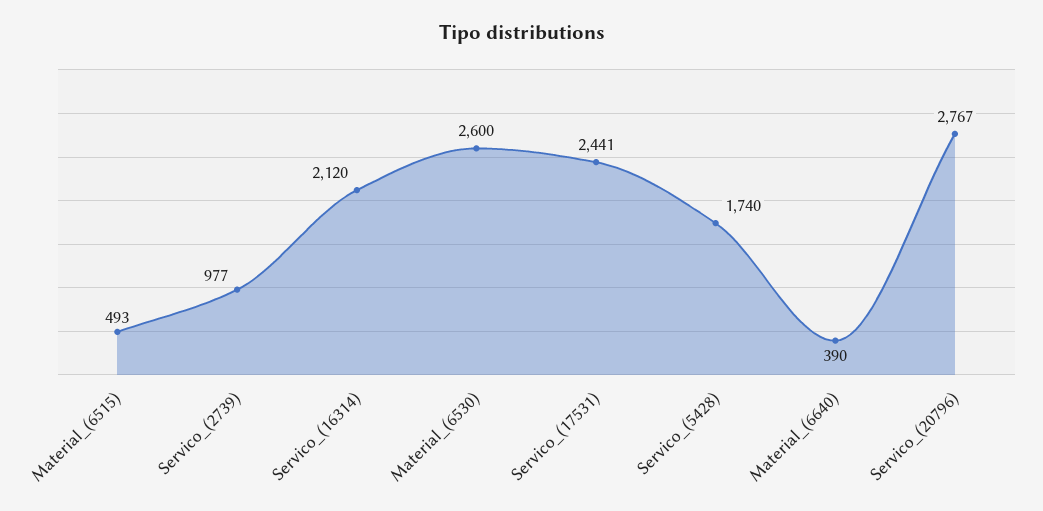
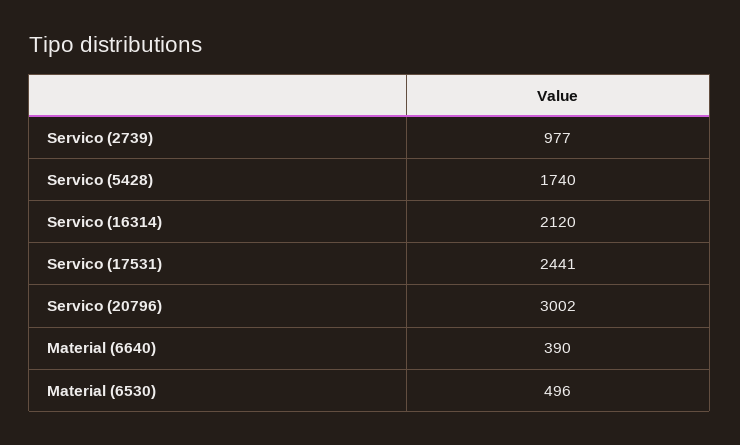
  {
-   "Material_(6515)": 493,
    "Servico_(2739)": 977,
    "Servico_(16314)": 2120,
-   "Material_(6530)": 2600,
+   "Material_(6530)": 496,
    "Servico_(17531)": 2441,
    "Servico_(5428)": 1740,
    "Material_(6640)": 390,
-   "Servico_(20796)": 2767
+   "Servico_(20796)": 3002
  }

